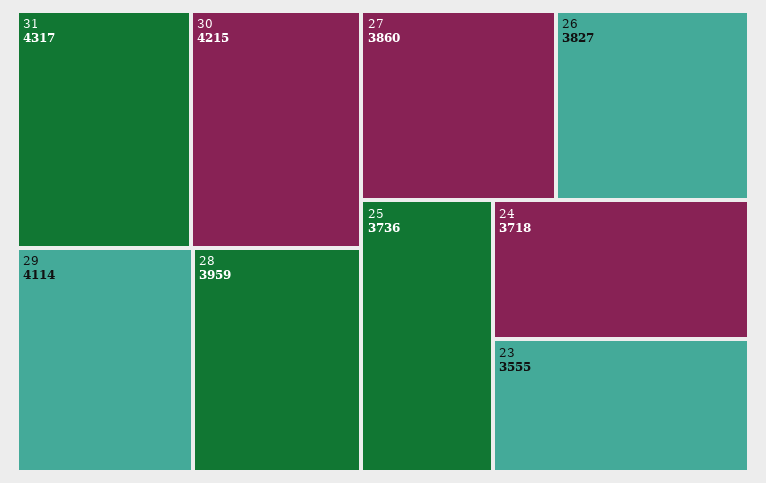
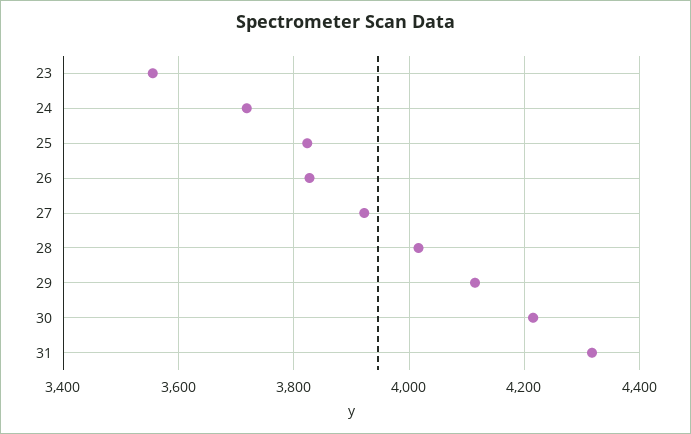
  {
    "31": 4317,
    "30": 4215,
    "29": 4114,
-   "28": 3959,
+   "28": 4020,
-   "27": 3860,
+   "27": 3920,
    "26": 3827,
-   "25": 3736,
+   "25": 3820,
    "24": 3718,
    "23": 3555
  }

